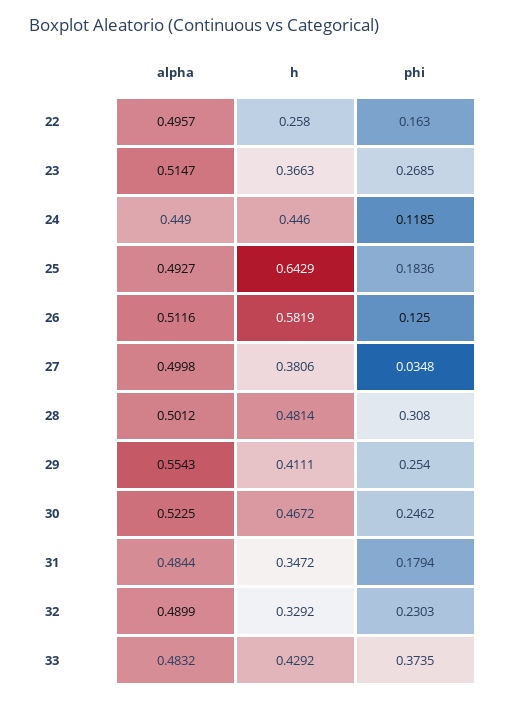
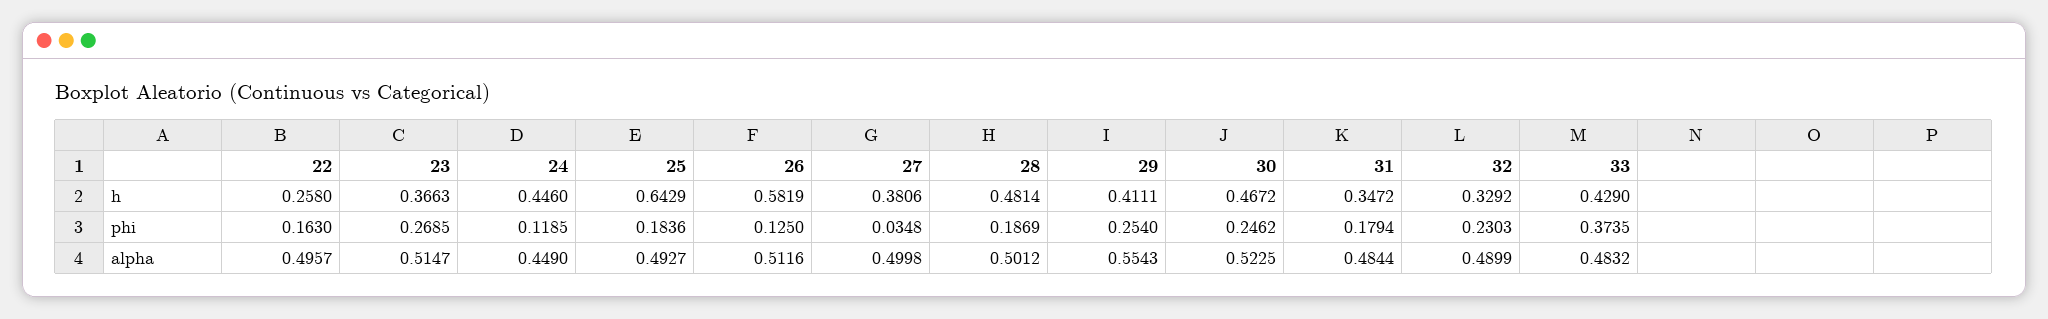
  {
    "alpha": {
      "22": 0.4957,
      "23": 0.5147,
      "24": 0.449,
      "25": 0.4927,
      "26": 0.5116,
      "27": 0.4998,
      "28": 0.5012,
      "29": 0.5543,
      "30": 0.5225,
      "31": 0.4844,
      "32": 0.4899,
      "33": 0.4832
    },
    "h": {
      "22": 0.258,
      "23": 0.3663,
      "24": 0.446,
      "25": 0.6429,
      "26": 0.5819,
      "27": 0.3806,
      "28": 0.4814,
      "29": 0.4111,
      "30": 0.4672,
      "31": 0.3472,
      "32": 0.3292,
-     "33": 0.4292
+     "33": 0.429
    },
    "phi": {
      "22": 0.163,
      "23": 0.2685,
      "24": 0.1185,
      "25": 0.1836,
      "26": 0.125,
      "27": 0.0348,
-     "28": 0.308,
+     "28": 0.1869,
      "29": 0.254,
      "30": 0.2462,
      "31": 0.1794,
      "32": 0.2303,
      "33": 0.3735
    }
  }

